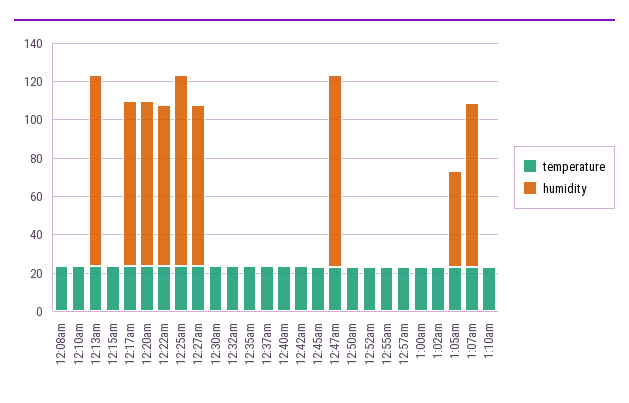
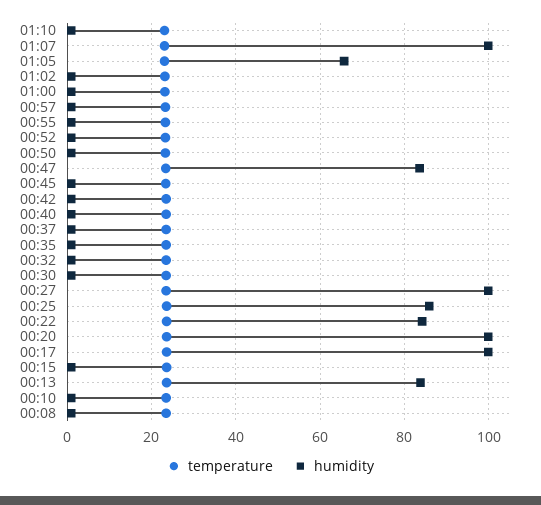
  {
    "temperature": {
      "12:08am": 24,
      "12:10am": 24,
      "12:13am": 24,
      "12:15am": 24,
      "12:17am": 24,
      "12:20am": 24,
      "12:22am": 24,
      "12:25am": 24,
      "12:27am": 24,
      "12:30am": 24,
      "12:32am": 24,
      "12:35am": 24,
      "12:37am": 24,
      "12:40am": 24,
      "12:42am": 24,
      "12:45am": 24,
      "12:47am": 24,
      "12:50am": 24,
      "12:52am": 24,
      "12:55am": 24,
      "12:57am": 24,
      "1:00am": 24,
      "1:02am": 24,
      "1:05am": 24,
      "1:07am": 24,
      "1:10am": 24
    },
    "humidity": {
      "12:08am": 2,
      "12:10am": 2,
-     "12:13am": 100,
+     "12:13am": 84,
      "12:15am": 2,
-     "12:17am": 85,
+     "12:17am": 100,
-     "12:20am": 85,
+     "12:20am": 100,
      "12:22am": 84,
-     "12:25am": 100,
+     "12:25am": 86,
-     "12:27am": 85,
+     "12:27am": 100,
      "12:30am": 2,
      "12:32am": 2,
      "12:35am": 2,
      "12:37am": 2,
      "12:40am": 2,
      "12:42am": 2,
      "12:45am": 2,
-     "12:47am": 100,
+     "12:47am": 84,
      "12:50am": 2,
      "12:52am": 2,
      "12:55am": 2,
      "12:57am": 2,
      "1:00am": 2,
      "1:02am": 2,
-     "1:05am": 50,
+     "1:05am": 66,
-     "1:07am": 85,
+     "1:07am": 100,
      "1:10am": 2
    }
  }

